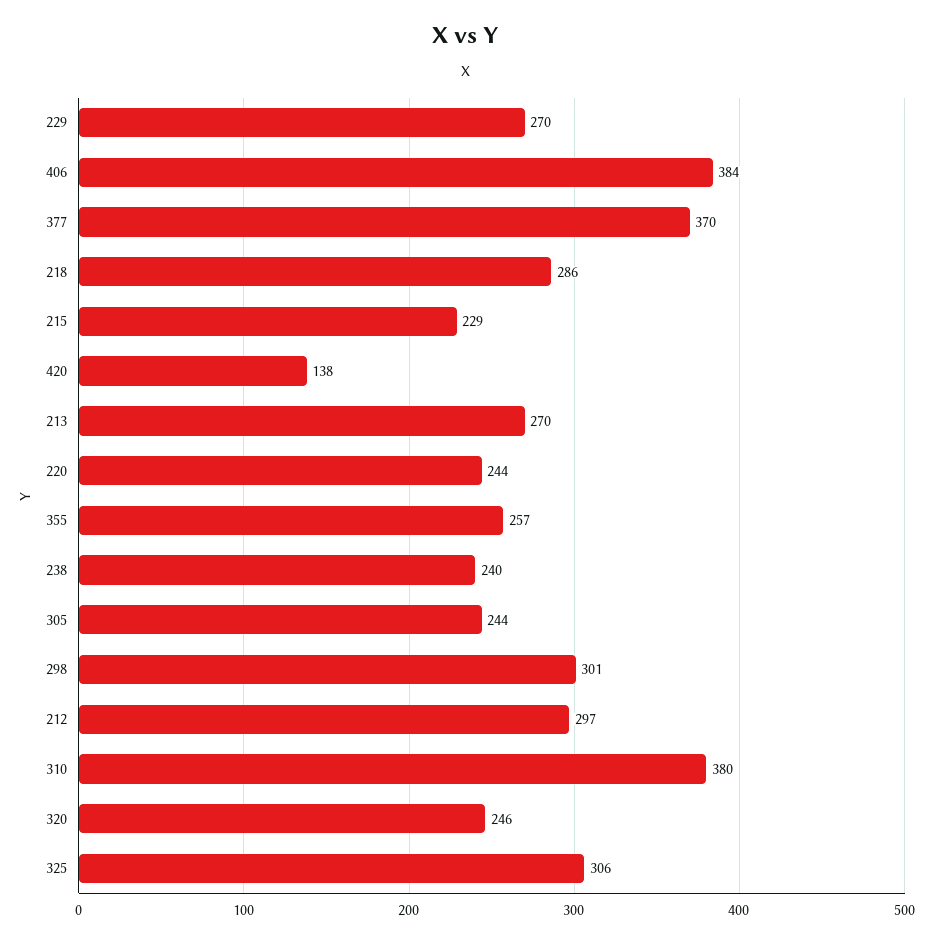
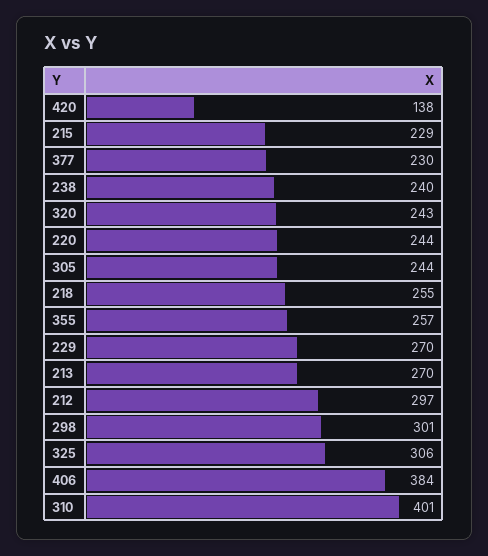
  {
    "229": 270,
    "406": 384,
-   "377": 370,
+   "377": 230,
-   "218": 286,
+   "218": 255,
    "215": 229,
    "420": 138,
    "213": 270,
    "220": 244,
    "355": 257,
    "238": 240,
    "305": 244,
    "298": 301,
    "212": 297,
-   "310": 380,
+   "310": 401,
-   "320": 246,
+   "320": 243,
    "325": 306
  }

